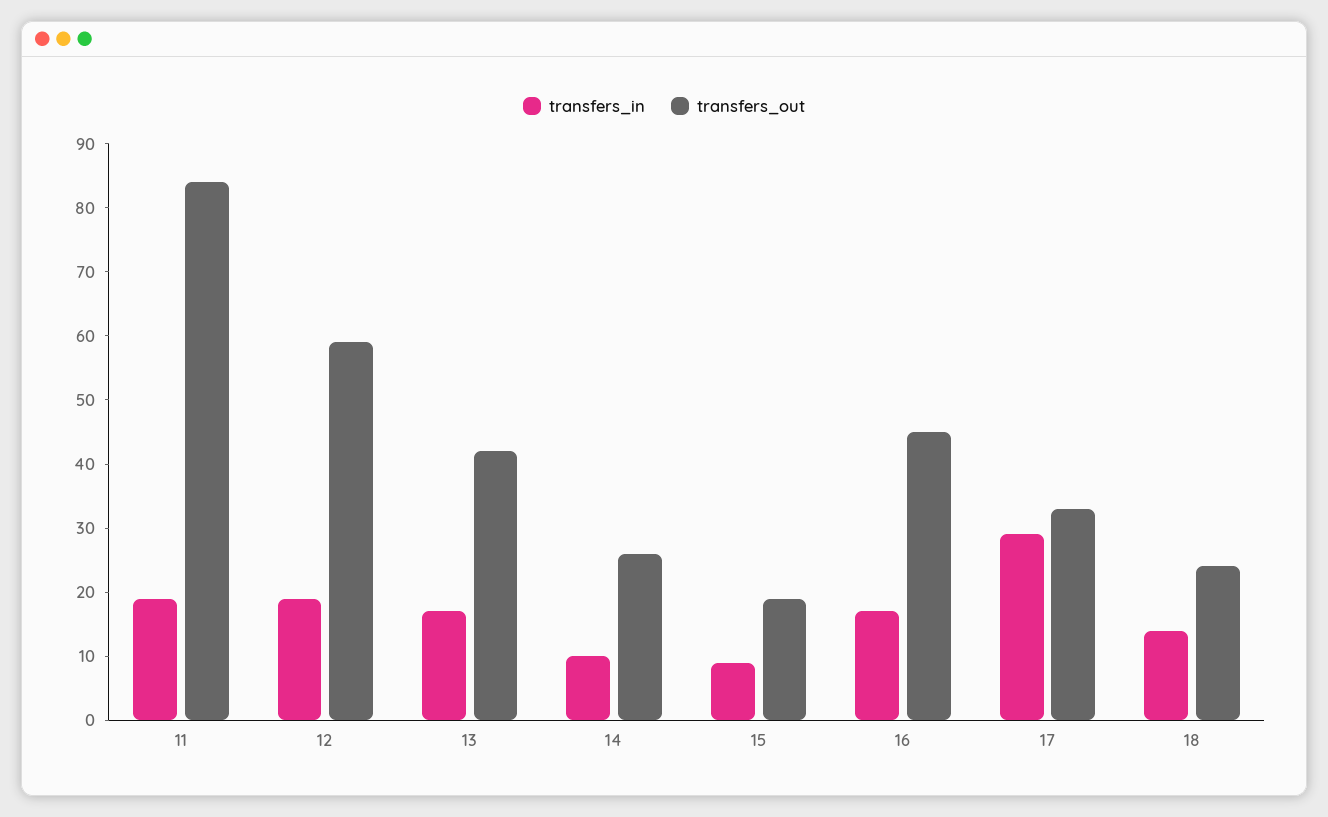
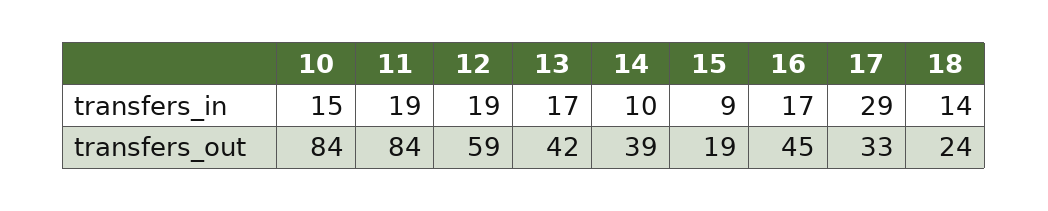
  {
    "transfers_in": {
      "11": 19,
      "12": 19,
      "13": 17,
      "14": 10,
      "15": 9,
      "16": 17,
      "17": 29,
-     "18": 14
+     "18": 14,
+     "10": 15
    },
    "transfers_out": {
      "11": 84,
      "12": 59,
      "13": 42,
-     "14": 25,
+     "14": 39,
      "15": 19,
      "16": 45,
      "17": 33,
-     "18": 24
+     "18": 24,
+     "10": 84
    }
  }

